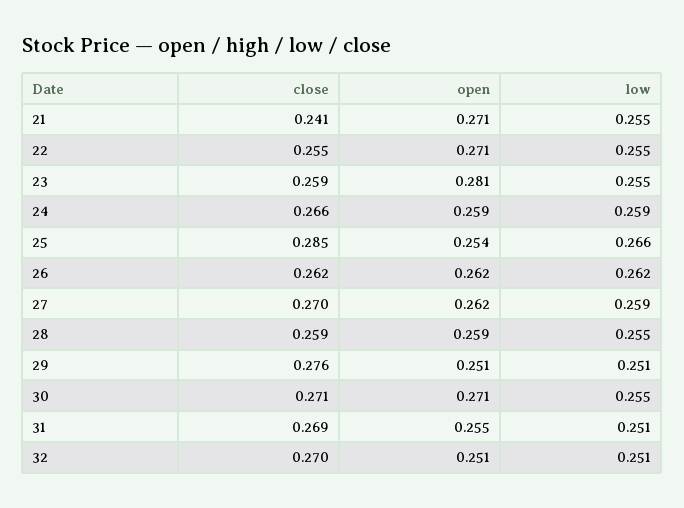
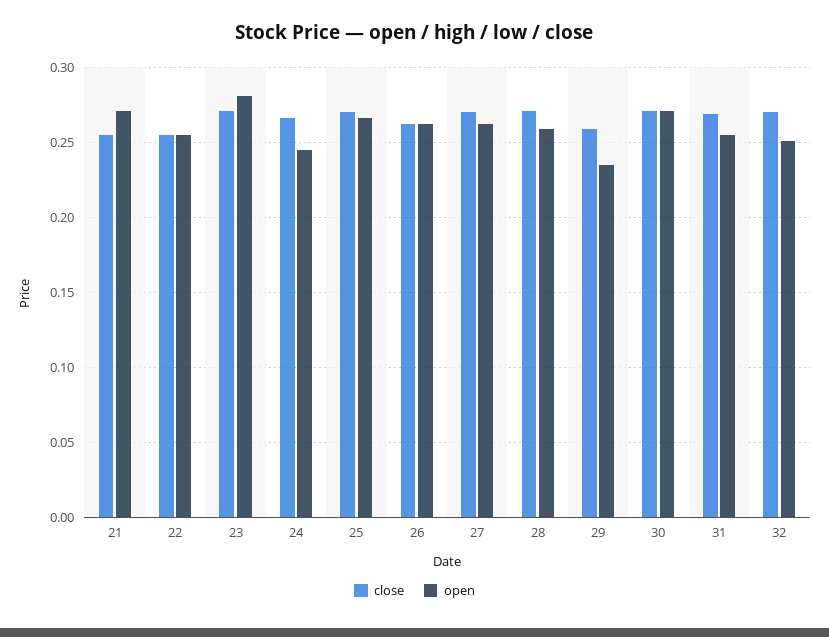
  {
    "close": {
-     "21": 0.241,
+     "21": 0.255,
      "22": 0.255,
-     "23": 0.259,
+     "23": 0.27,
      "24": 0.266,
-     "25": 0.285,
+     "25": 0.27,
      "26": 0.262,
      "27": 0.27,
-     "28": 0.259,
+     "28": 0.27,
-     "29": 0.276,
+     "29": 0.26,
      "30": 0.271,
      "31": 0.269,
      "32": 0.27
    },
    "open": {
      "21": 0.271,
-     "22": 0.271,
+     "22": 0.255,
      "23": 0.281,
-     "24": 0.259,
+     "24": 0.245,
-     "25": 0.254,
+     "25": 0.265,
      "26": 0.262,
      "27": 0.262,
      "28": 0.259,
-     "29": 0.251,
+     "29": 0.235,
      "30": 0.271,
      "31": 0.255,
      "32": 0.251
-   },
+   }
-   "low": {
-     "21": 0.255,
-     "22": 0.255,
-     "23": 0.255,
-     "24": 0.259,
-     "25": 0.266,
-     "26": 0.262,
-     "27": 0.259,
-     "28": 0.255,
-     "29": 0.251,
-     "30": 0.255,
-     "31": 0.251,
-     "32": 0.251
-   }
  }

